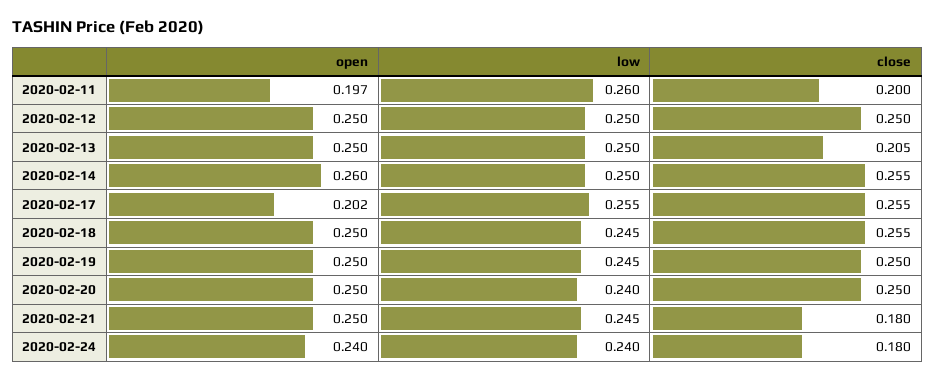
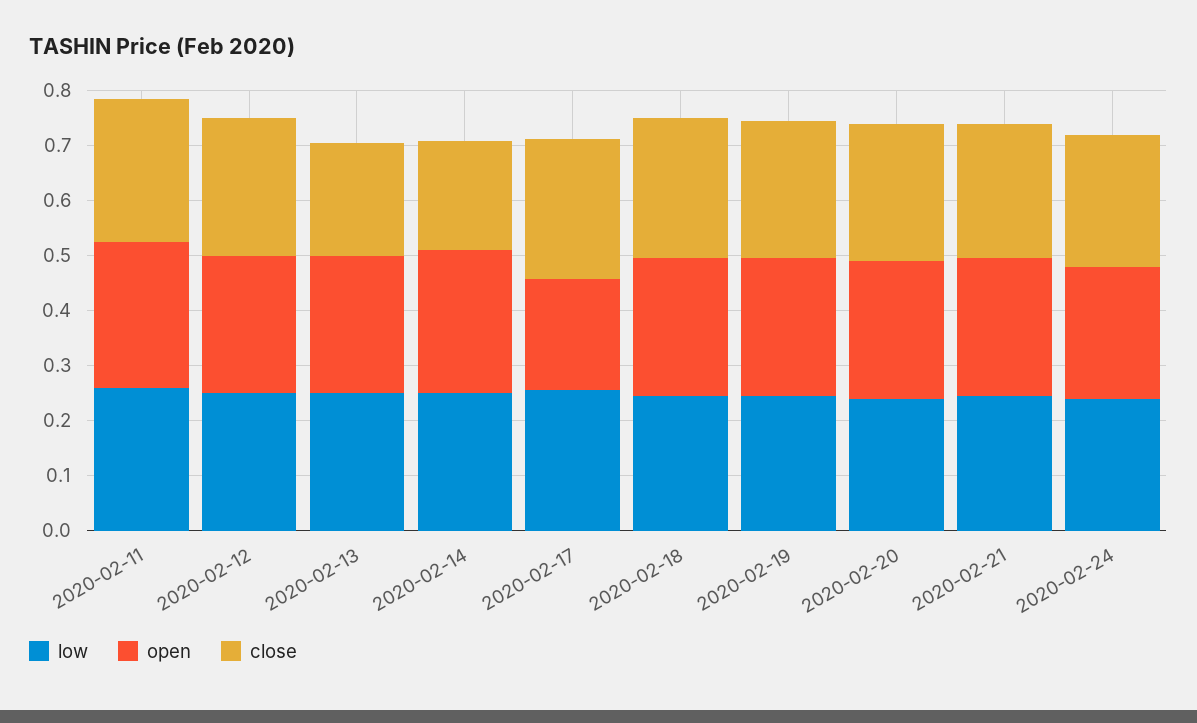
  {
    "open": {
-     "2020-02-11": 0.197,
+     "2020-02-11": 0.26,
      "2020-02-12": 0.25,
      "2020-02-13": 0.25,
      "2020-02-14": 0.26,
      "2020-02-17": 0.202,
      "2020-02-18": 0.25,
      "2020-02-19": 0.25,
      "2020-02-20": 0.25,
      "2020-02-21": 0.25,
      "2020-02-24": 0.24
    },
    "low": {
      "2020-02-11": 0.26,
      "2020-02-12": 0.25,
      "2020-02-13": 0.25,
      "2020-02-14": 0.25,
      "2020-02-17": 0.255,
      "2020-02-18": 0.245,
      "2020-02-19": 0.245,
      "2020-02-20": 0.24,
      "2020-02-21": 0.245,
      "2020-02-24": 0.24
    },
    "close": {
-     "2020-02-11": 0.2,
+     "2020-02-11": 0.26,
      "2020-02-12": 0.25,
      "2020-02-13": 0.205,
-     "2020-02-14": 0.255,
+     "2020-02-14": 0.2,
      "2020-02-17": 0.255,
      "2020-02-18": 0.255,
      "2020-02-19": 0.25,
      "2020-02-20": 0.25,
-     "2020-02-21": 0.18,
+     "2020-02-21": 0.24,
-     "2020-02-24": 0.18
+     "2020-02-24": 0.24
    }
  }

